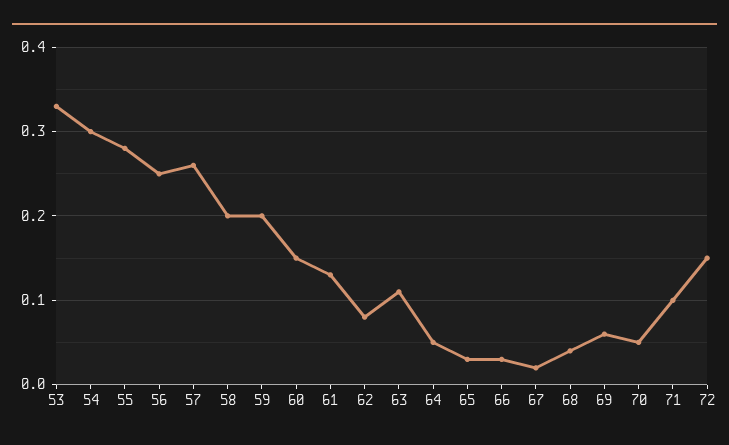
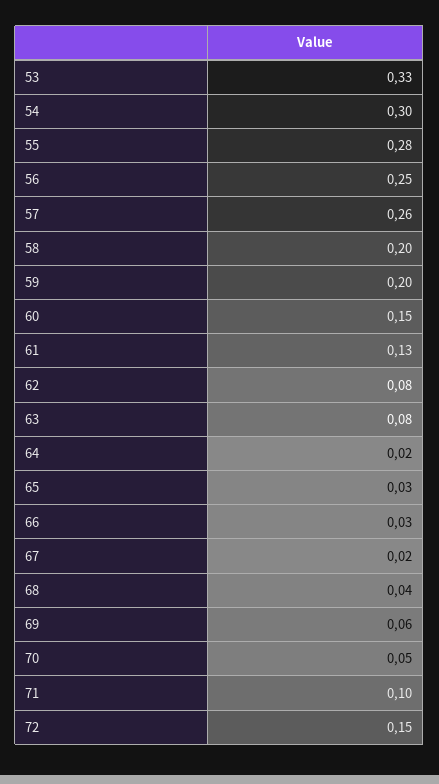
  {
    "53": 0.33,
    "54": 0.3,
    "55": 0.28,
    "56": 0.25,
    "57": 0.26,
    "58": 0.2,
    "59": 0.2,
    "60": 0.15,
    "61": 0.13,
    "62": 0.08,
-   "63": 0.11,
+   "63": 0.08,
-   "64": 0.05,
+   "64": 0.02,
    "65": 0.03,
    "66": 0.03,
    "67": 0.02,
    "68": 0.04,
    "69": 0.06,
    "70": 0.05,
    "71": 0.1,
    "72": 0.15
  }

